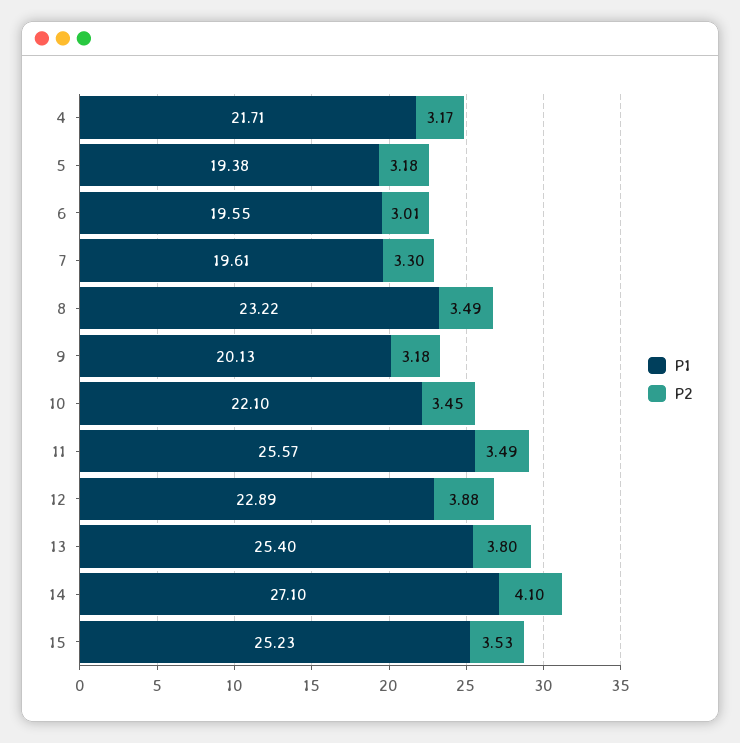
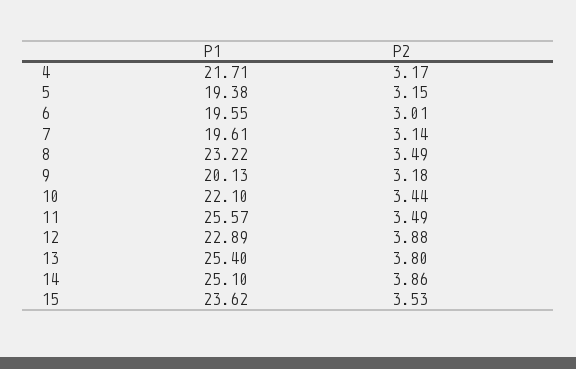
  {
    "P1": {
      "4": 21.71,
      "5": 19.38,
      "6": 19.55,
      "7": 19.61,
      "8": 23.22,
      "9": 20.13,
      "10": 22.1,
      "11": 25.57,
      "12": 22.89,
      "13": 25.4,
-     "14": 27.1,
+     "14": 25.1,
-     "15": 25.23
+     "15": 23.62
    },
    "P2": {
      "4": 3.17,
-     "5": 3.18,
+     "5": 3.15,
      "6": 3.01,
-     "7": 3.3,
+     "7": 3.14,
      "8": 3.49,
      "9": 3.18,
-     "10": 3.45,
+     "10": 3.44,
      "11": 3.49,
      "12": 3.88,
      "13": 3.8,
-     "14": 4.1,
+     "14": 3.86,
      "15": 3.53
    }
  }

